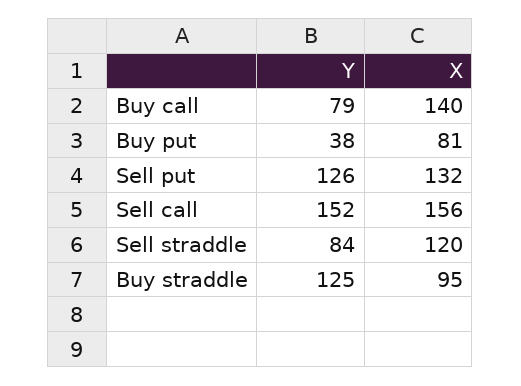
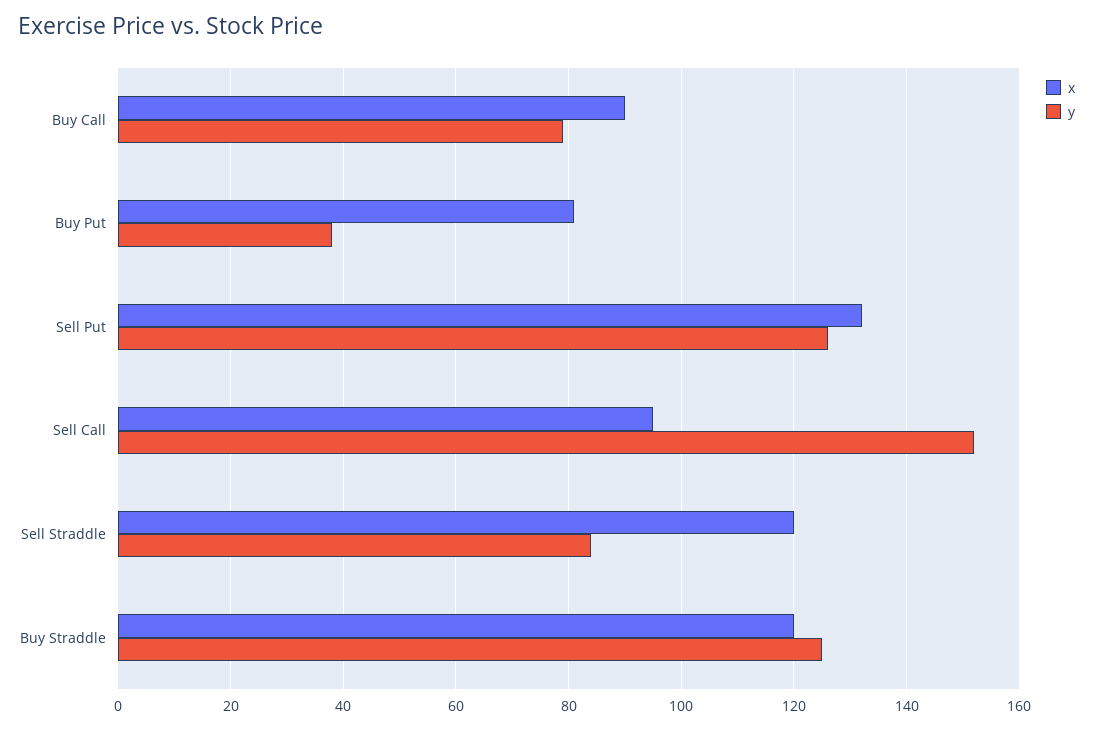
  {
    "Y": {
      "Buy call": 79,
      "Buy put": 38,
      "Sell put": 126,
      "Sell call": 152,
      "Sell straddle": 84,
      "Buy straddle": 125
    },
    "X": {
-     "Buy call": 140,
+     "Buy call": 90,
      "Buy put": 81,
      "Sell put": 132,
-     "Sell call": 156,
+     "Sell call": 95,
      "Sell straddle": 120,
-     "Buy straddle": 95
+     "Buy straddle": 120
    }
  }

